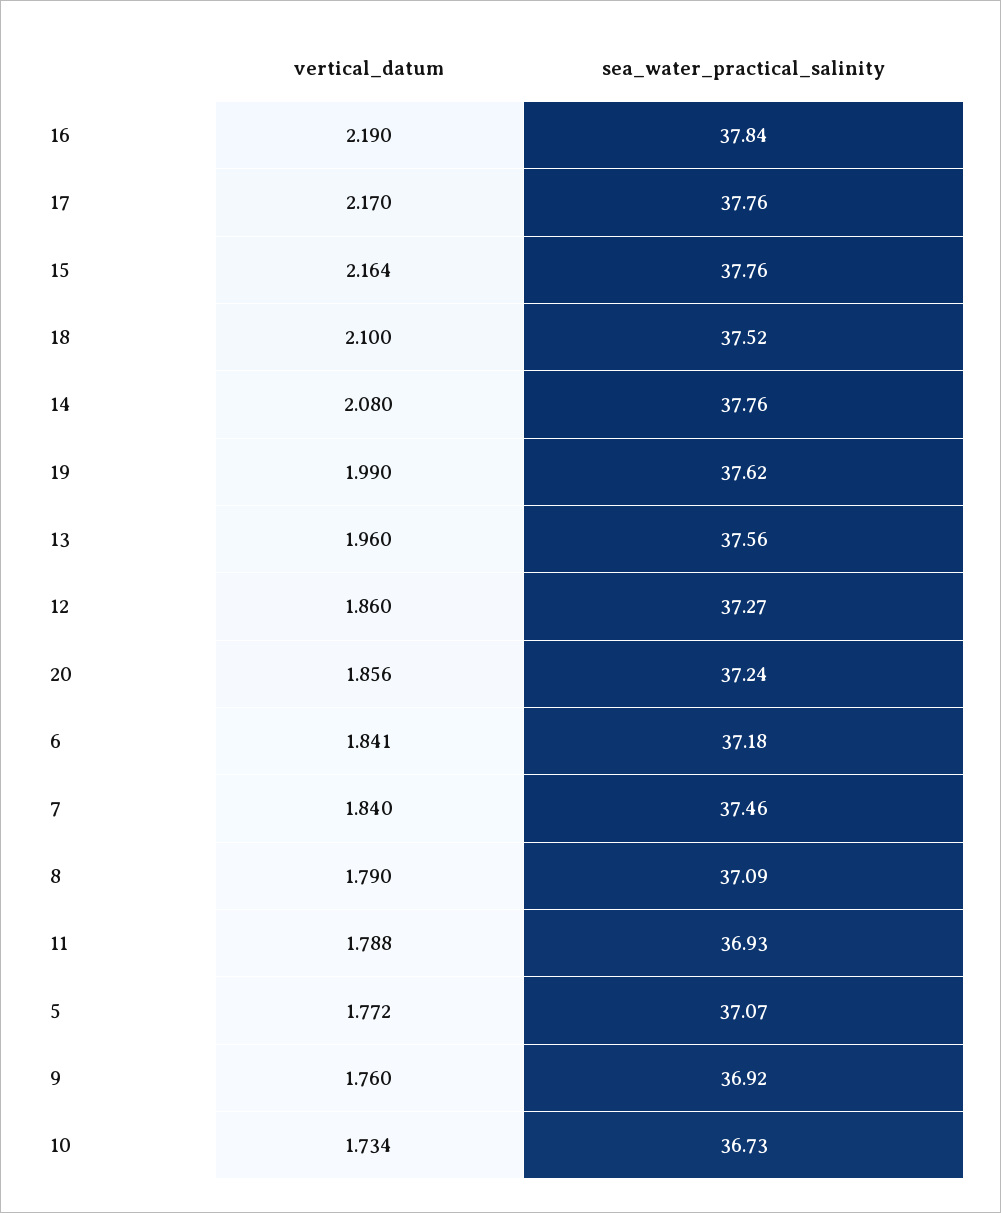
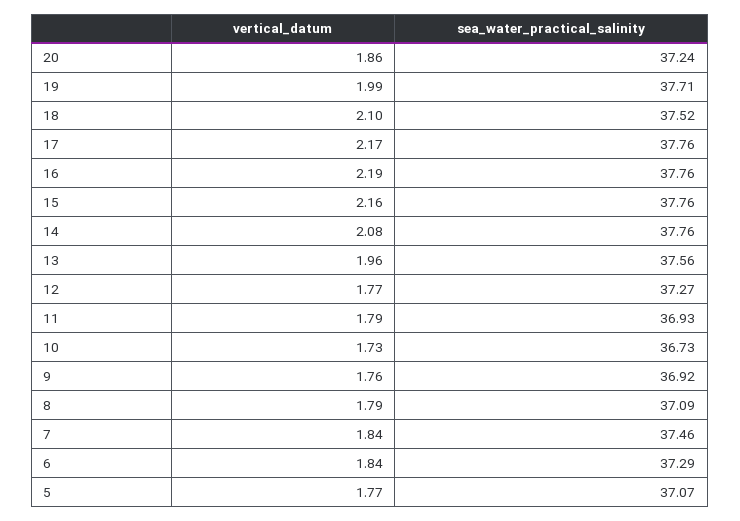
  {
    "vertical_datum": {
      "16": 2.19,
      "17": 2.17,
      "15": 2.164,
      "18": 2.1,
      "14": 2.08,
      "19": 1.99,
      "13": 1.96,
-     "12": 1.86,
+     "12": 1.77,
      "20": 1.856,
      "6": 1.841,
      "7": 1.84,
      "8": 1.79,
      "11": 1.788,
      "5": 1.772,
      "9": 1.76,
      "10": 1.734
    },
    "sea_water_practical_salinity": {
-     "16": 37.84,
+     "16": 37.76,
      "17": 37.76,
      "15": 37.76,
      "18": 37.52,
      "14": 37.76,
-     "19": 37.62,
+     "19": 37.71,
      "13": 37.56,
      "12": 37.27,
      "20": 37.24,
-     "6": 37.18,
+     "6": 37.29,
      "7": 37.46,
      "8": 37.09,
      "11": 36.93,
      "5": 37.07,
      "9": 36.92,
      "10": 36.73
    }
  }

